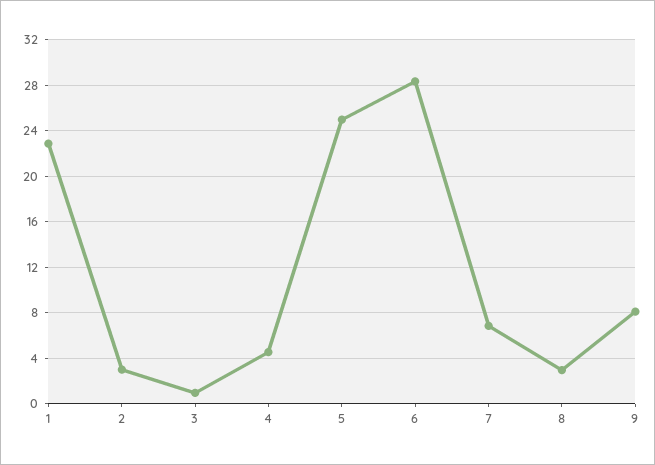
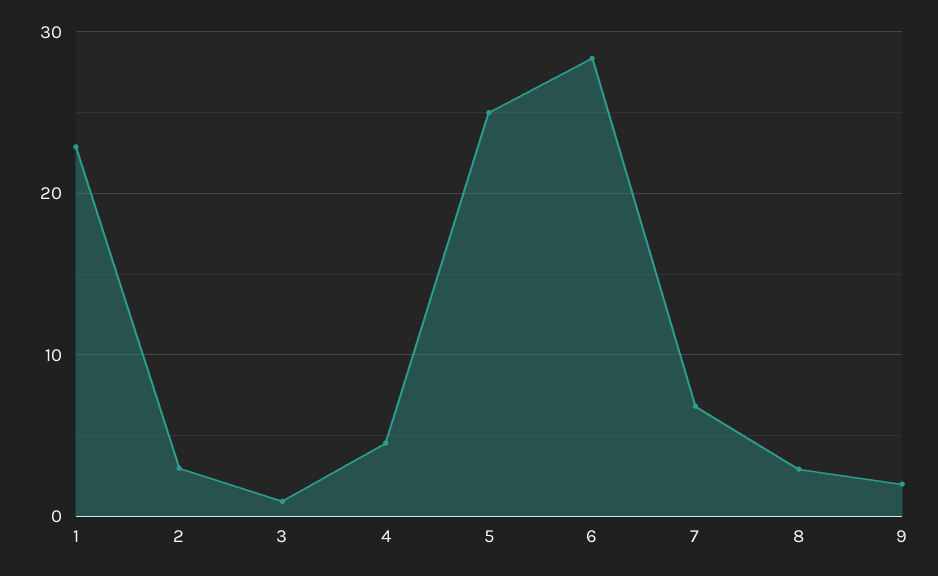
  {
    "1": 23,
    "2": 3,
    "3": 1,
    "4": 5,
    "5": 25,
    "6": 28,
    "7": 7,
    "8": 3,
-   "9": 8
+   "9": 2
  }

